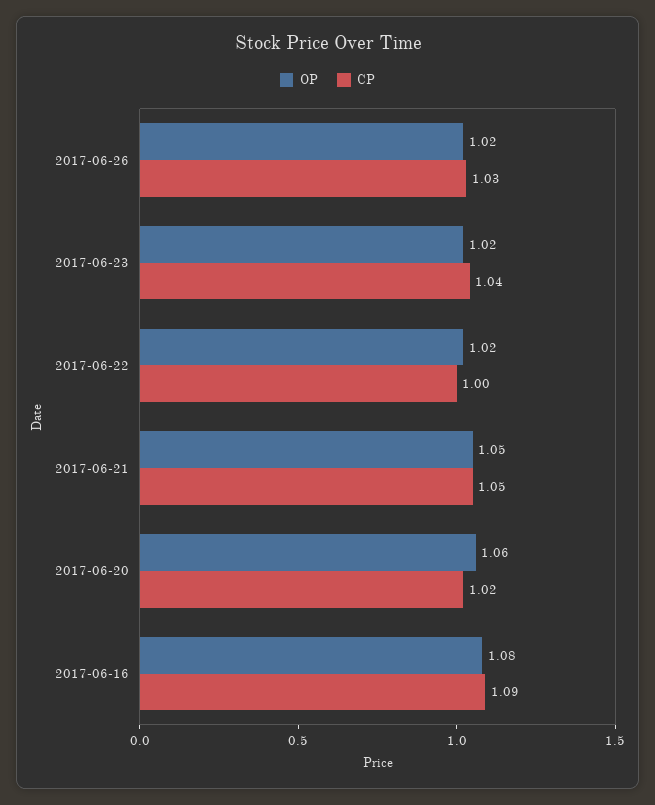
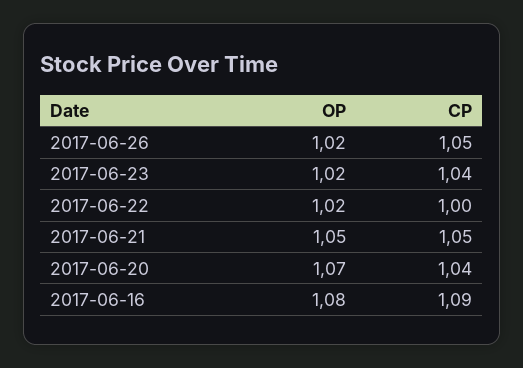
  {
    "OP": {
      "2017-06-26": 1.02,
      "2017-06-23": 1.02,
      "2017-06-22": 1.02,
      "2017-06-21": 1.05,
-     "2017-06-20": 1.06,
+     "2017-06-20": 1.07,
      "2017-06-16": 1.08
    },
    "CP": {
-     "2017-06-26": 1.03,
+     "2017-06-26": 1.05,
      "2017-06-23": 1.04,
      "2017-06-22": 1,
      "2017-06-21": 1.05,
-     "2017-06-20": 1.02,
+     "2017-06-20": 1.04,
      "2017-06-16": 1.09
    }
  }

